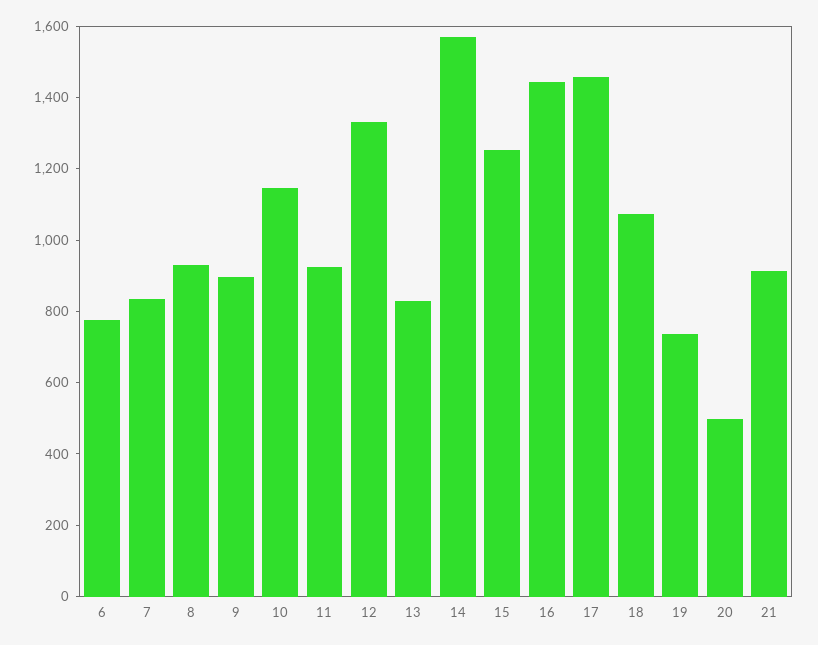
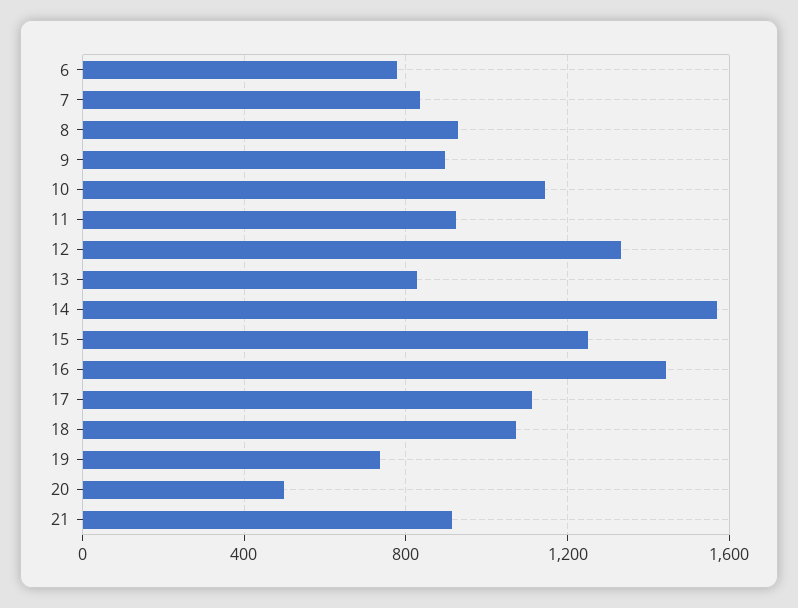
  {
    "6": 800,
    "7": 850,
    "8": 950,
    "9": 900,
    "10": 1150,
    "11": 900,
    "12": 1350,
    "13": 850,
    "14": 1550,
    "15": 1250,
    "16": 1450,
-   "17": 1450,
+   "17": 1100,
    "18": 1050,
    "19": 750,
    "20": 500,
    "21": 900
  }

